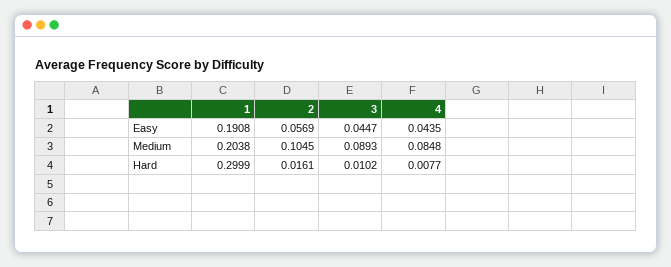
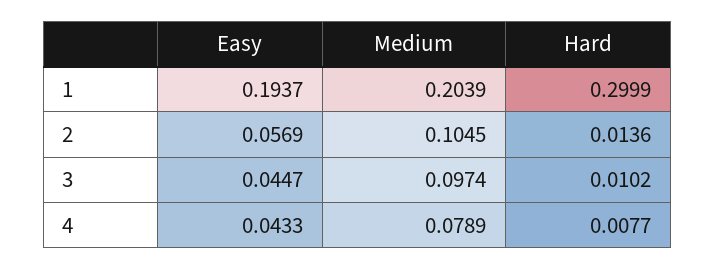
  {
    "1": {
-     "Easy": 0.1908,
+     "Easy": 0.1937,
-     "Medium": 0.2038,
+     "Medium": 0.2039,
      "Hard": 0.2999
    },
    "2": {
      "Easy": 0.0569,
      "Medium": 0.1045,
-     "Hard": 0.0161
+     "Hard": 0.0136
    },
    "3": {
      "Easy": 0.0447,
-     "Medium": 0.0893,
+     "Medium": 0.0974,
      "Hard": 0.0102
    },
    "4": {
-     "Easy": 0.0435,
+     "Easy": 0.0433,
-     "Medium": 0.0848,
+     "Medium": 0.0789,
      "Hard": 0.0077
    }
  }

